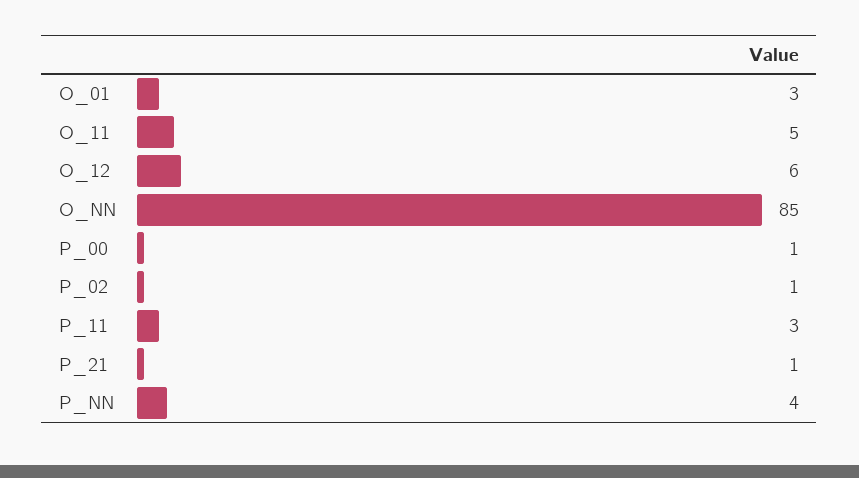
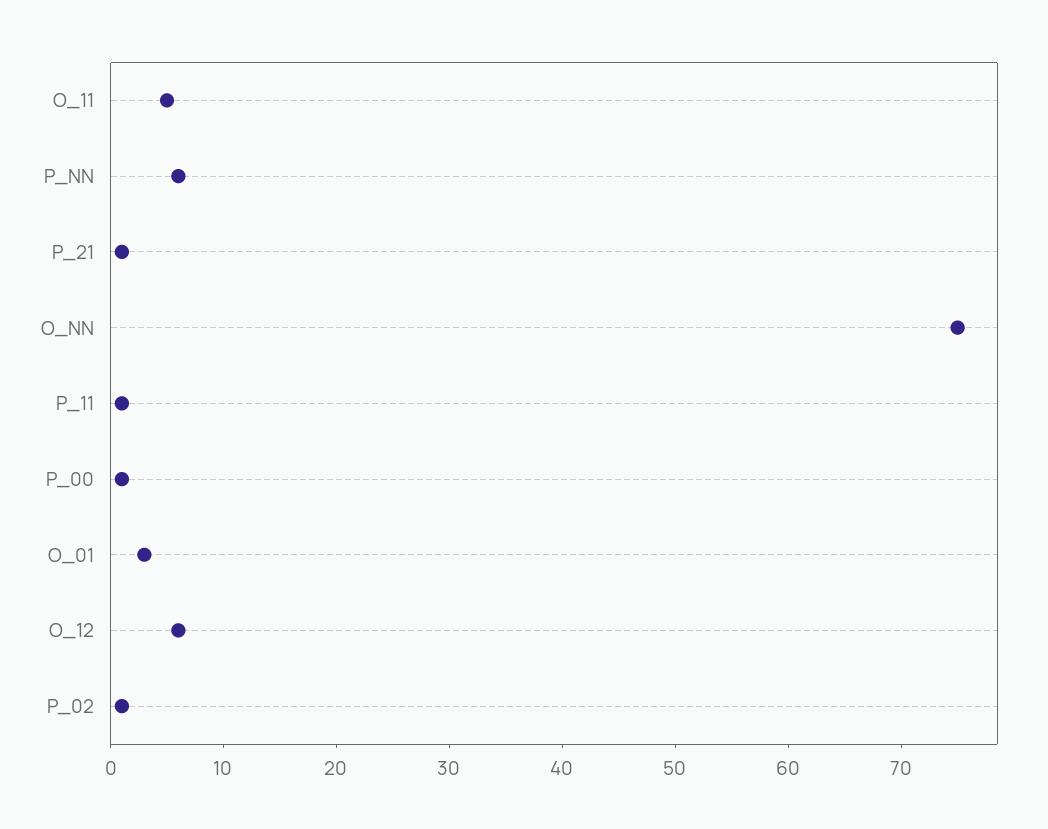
  {
    "O_01": 3,
    "O_11": 5,
    "O_12": 6,
-   "O_NN": 85,
+   "O_NN": 75,
    "P_00": 1,
    "P_02": 1,
-   "P_11": 3,
+   "P_11": 1,
    "P_21": 1,
-   "P_NN": 4
+   "P_NN": 6
  }

